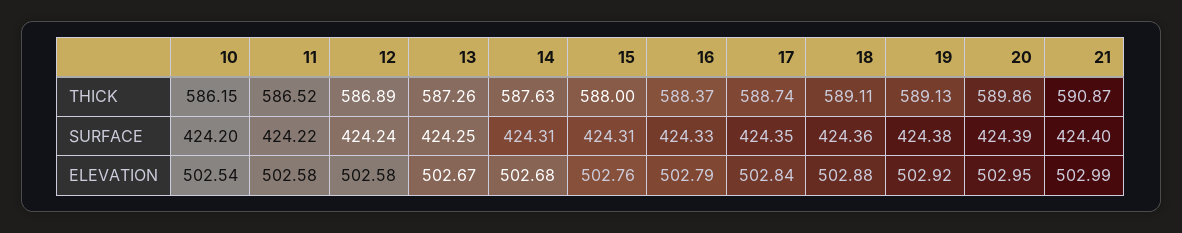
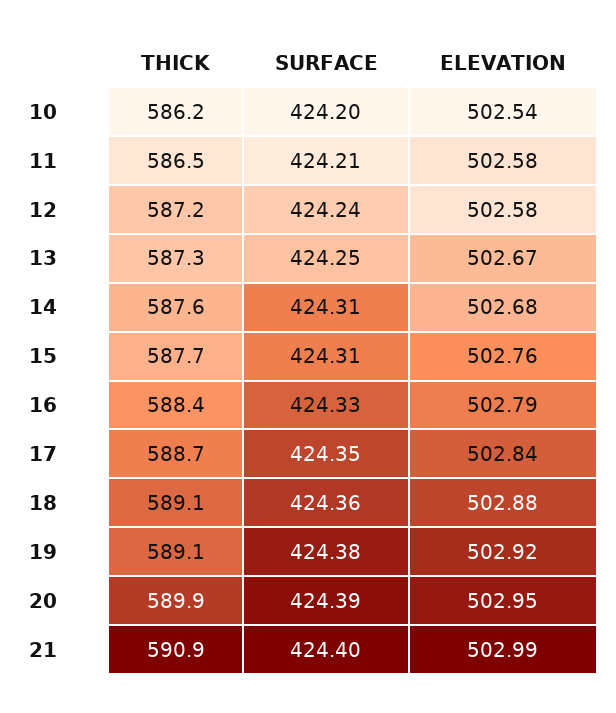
  {
    "10": {
      "THICK": 586.15,
      "SURFACE": 424.2,
      "ELEVATION": 502.54
    },
    "11": {
      "THICK": 586.52,
-     "SURFACE": 424.22,
+     "SURFACE": 424.21,
      "ELEVATION": 502.58
    },
    "12": {
-     "THICK": 586.89,
+     "THICK": 587.2,
      "SURFACE": 424.24,
      "ELEVATION": 502.58
    },
    "13": {
      "THICK": 587.26,
      "SURFACE": 424.25,
      "ELEVATION": 502.67
    },
    "14": {
      "THICK": 587.63,
      "SURFACE": 424.31,
      "ELEVATION": 502.68
    },
    "15": {
-     "THICK": 588,
+     "THICK": 587.7,
      "SURFACE": 424.31,
      "ELEVATION": 502.76
    },
    "16": {
      "THICK": 588.37,
      "SURFACE": 424.33,
      "ELEVATION": 502.79
    },
    "17": {
      "THICK": 588.74,
      "SURFACE": 424.35,
      "ELEVATION": 502.84
    },
    "18": {
      "THICK": 589.11,
      "SURFACE": 424.36,
      "ELEVATION": 502.88
    },
    "19": {
      "THICK": 589.13,
      "SURFACE": 424.38,
      "ELEVATION": 502.92
    },
    "20": {
      "THICK": 589.86,
      "SURFACE": 424.39,
      "ELEVATION": 502.95
    },
    "21": {
      "THICK": 590.87,
      "SURFACE": 424.4,
      "ELEVATION": 502.99
    }
  }

